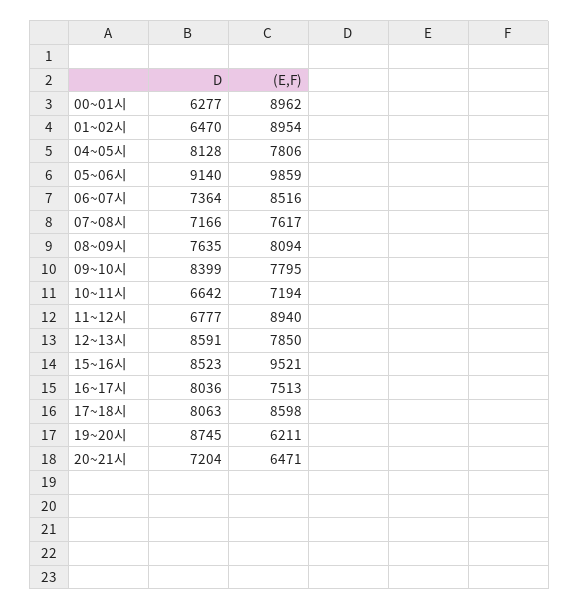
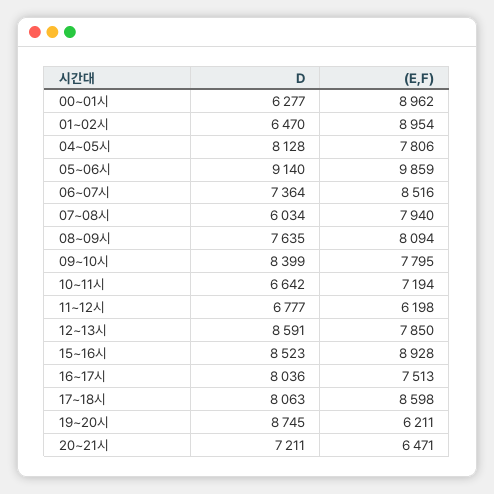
  {
    "D": {
      "00~01시": 6277,
      "01~02시": 6470,
      "04~05시": 8128,
      "05~06시": 9140,
      "06~07시": 7364,
-     "07~08시": 7166,
+     "07~08시": 6034,
      "08~09시": 7635,
      "09~10시": 8399,
      "10~11시": 6642,
      "11~12시": 6777,
      "12~13시": 8591,
      "15~16시": 8523,
      "16~17시": 8036,
      "17~18시": 8063,
      "19~20시": 8745,
-     "20~21시": 7204
+     "20~21시": 7211
    },
    "(E,F)": {
      "00~01시": 8962,
      "01~02시": 8954,
      "04~05시": 7806,
      "05~06시": 9859,
      "06~07시": 8516,
-     "07~08시": 7617,
+     "07~08시": 7940,
      "08~09시": 8094,
      "09~10시": 7795,
      "10~11시": 7194,
-     "11~12시": 8940,
+     "11~12시": 6198,
      "12~13시": 7850,
-     "15~16시": 9521,
+     "15~16시": 8928,
      "16~17시": 7513,
      "17~18시": 8598,
      "19~20시": 6211,
      "20~21시": 6471
    }
  }

